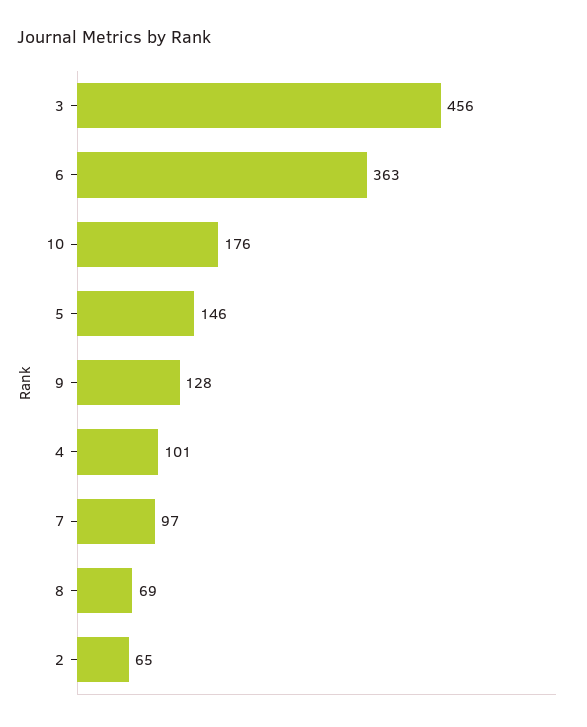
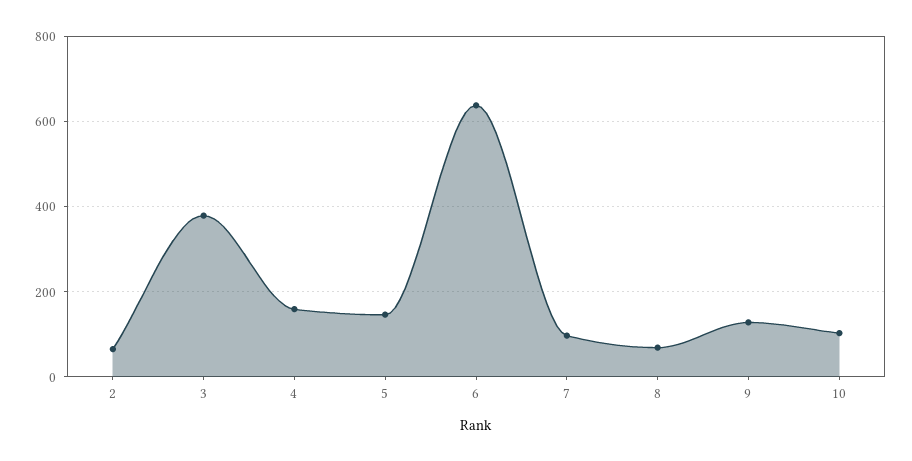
  {
-   "3": 456,
+   "3": 380,
-   "6": 363,
+   "6": 640,
-   "10": 176,
+   "10": 100,
    "5": 146,
    "9": 128,
-   "4": 101,
+   "4": 160,
    "7": 97,
    "8": 69,
    "2": 65
  }

